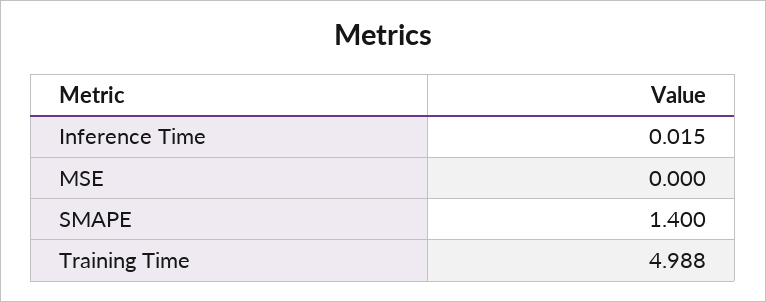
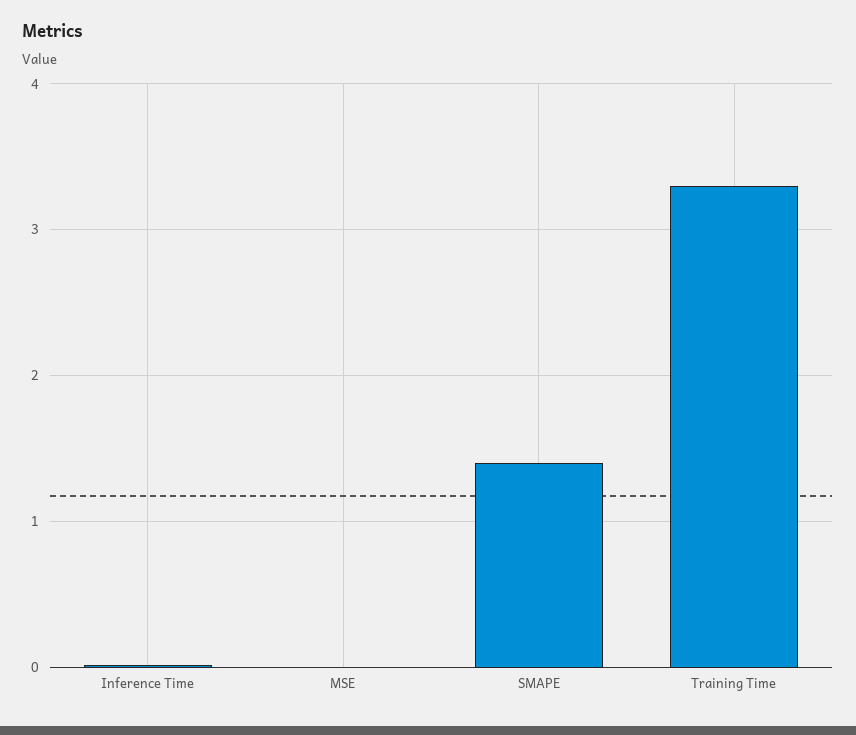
  {
    "Inference Time": 0.015,
    "MSE": 0,
    "SMAPE": 1.4,
-   "Training Time": 4.988
+   "Training Time": 3.3
  }

